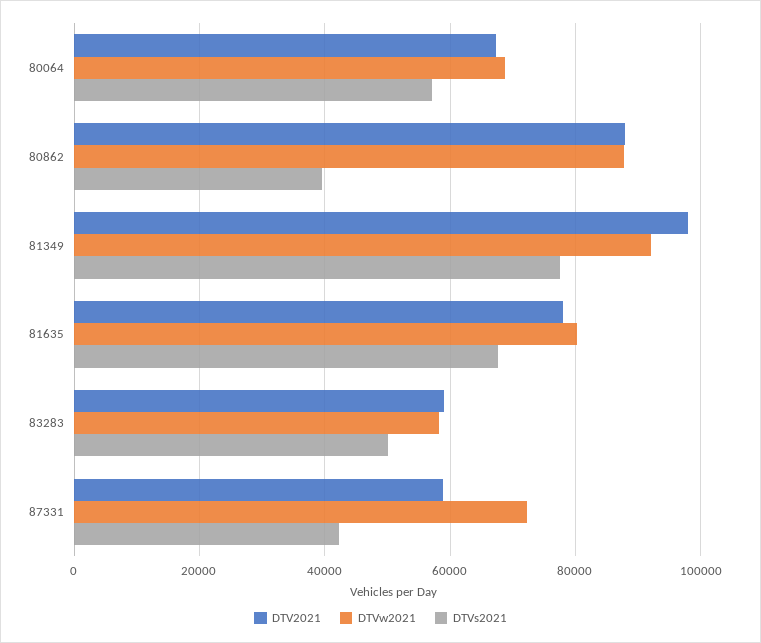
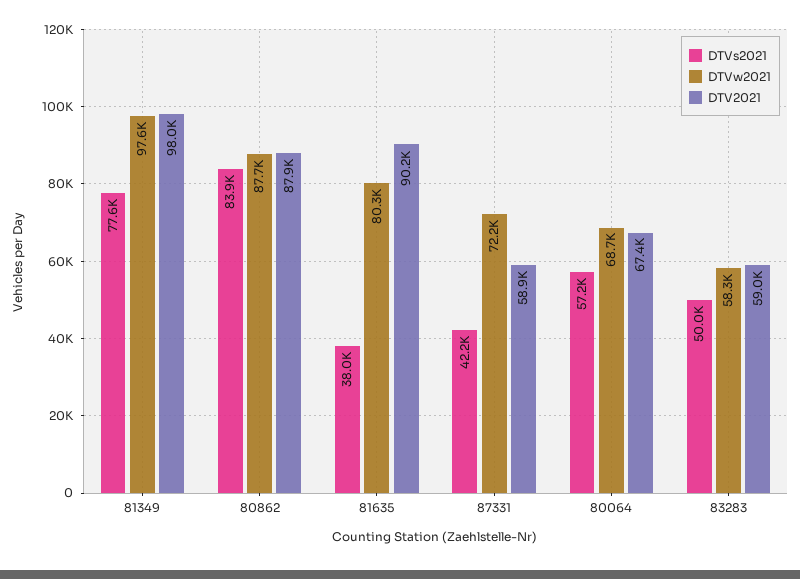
  {
    "DTV2021": {
      "80064": 67400,
      "80862": 87900,
      "81349": 98000,
-     "81635": 78000,
+     "81635": 90200,
      "83283": 59000,
      "87331": 58900
    },
    "DTVw2021": {
      "80064": 68700,
      "80862": 87700,
-     "81349": 92000,
+     "81349": 97600,
      "81635": 80300,
      "83283": 58300,
      "87331": 72200
    },
    "DTVs2021": {
      "80064": 57200,
-     "80862": 40000,
+     "80862": 83900,
      "81349": 77600,
-     "81635": 68000,
+     "81635": 38000,
      "83283": 50000,
      "87331": 42200
    }
  }

